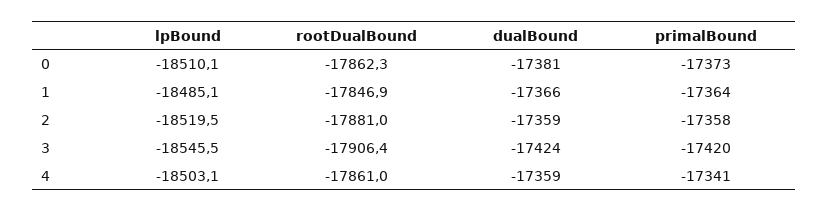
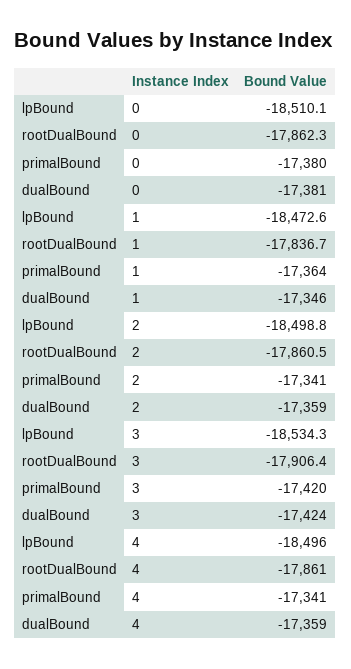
  {
    "lpBound": {
      "0": -18510.1,
-     "1": -18485.1,
+     "1": -18472.6,
-     "2": -18519.5,
+     "2": -18498.8,
-     "3": -18545.5,
+     "3": -18534.3,
-     "4": -18503.1
+     "4": -18496
    },
    "rootDualBound": {
      "0": -17862.3,
-     "1": -17846.9,
+     "1": -17836.7,
-     "2": -17881,
+     "2": -17860.5,
      "3": -17906.4,
      "4": -17861
    },
    "dualBound": {
      "0": -17381,
-     "1": -17366,
+     "1": -17346,
      "2": -17359,
      "3": -17424,
      "4": -17359
    },
    "primalBound": {
-     "0": -17373,
+     "0": -17380,
      "1": -17364,
-     "2": -17358,
+     "2": -17341,
      "3": -17420,
      "4": -17341
    }
  }

